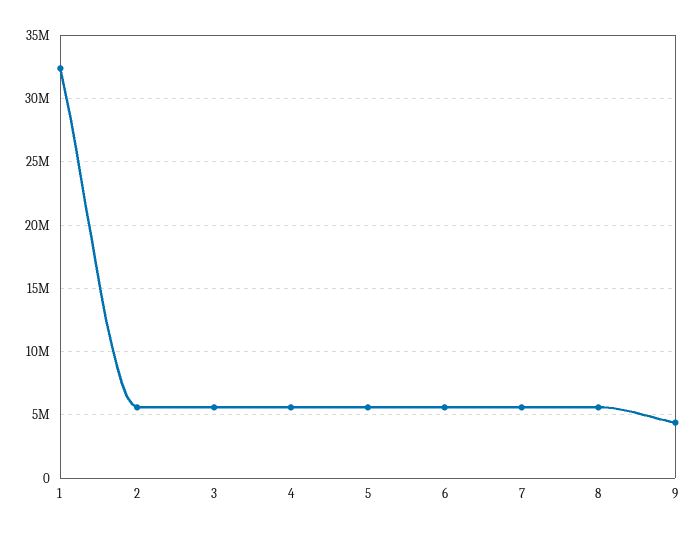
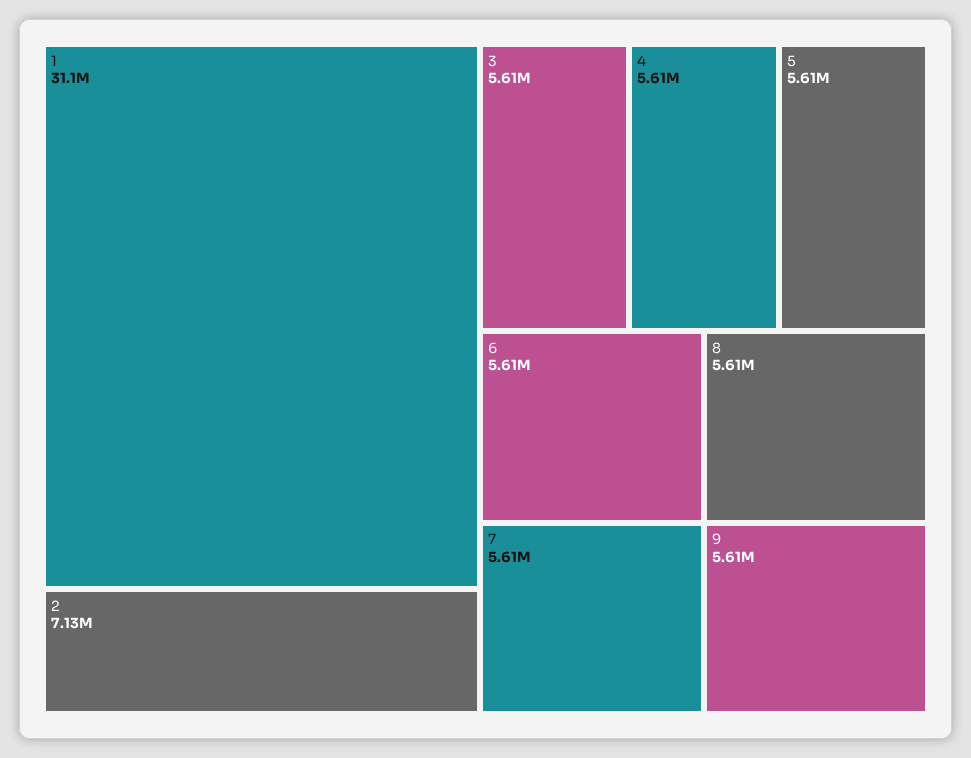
  {
-   "1": 32500000,
+   "1": 31100000,
-   "2": 5500000,
+   "2": 7130000,
    "3": 5610000,
    "4": 5610000,
    "5": 5610000,
    "6": 5610000,
    "7": 5610000,
    "8": 5610000,
-   "9": 4500000
+   "9": 5610000
  }

